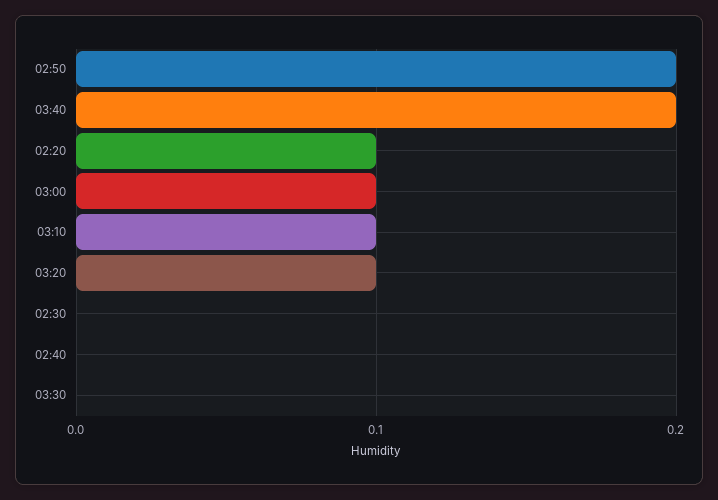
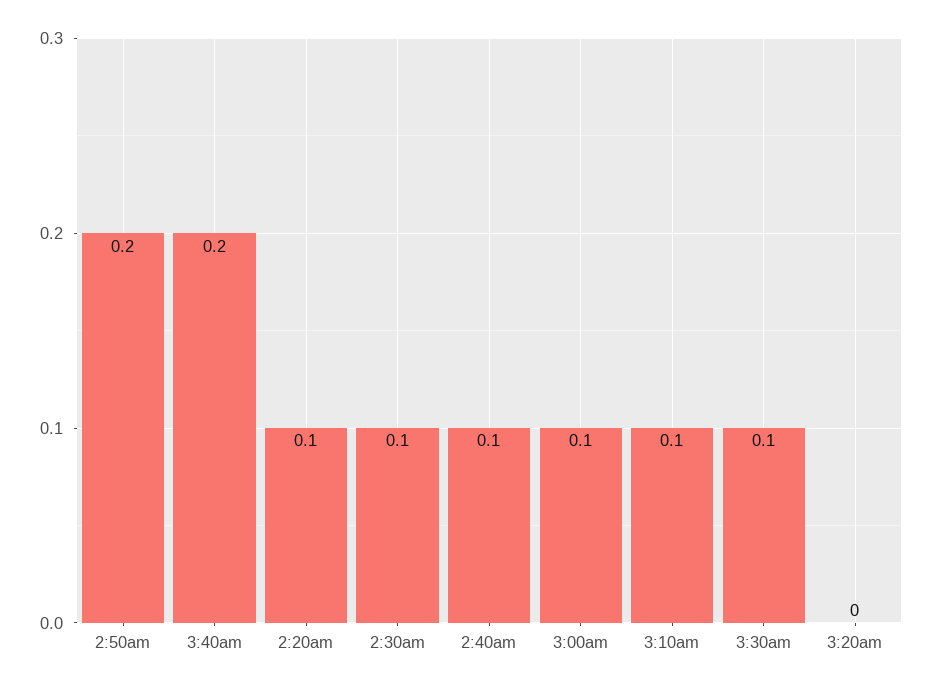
  {
    "02:50": 0.2,
    "03:40": 0.2,
    "02:20": 0.1,
    "03:00": 0.1,
    "03:10": 0.1,
-   "03:20": 0.1,
+   "03:20": 0,
-   "02:30": 0,
+   "02:30": 0.1,
-   "02:40": 0,
+   "02:40": 0.1,
-   "03:30": 0
+   "03:30": 0.1
  }

